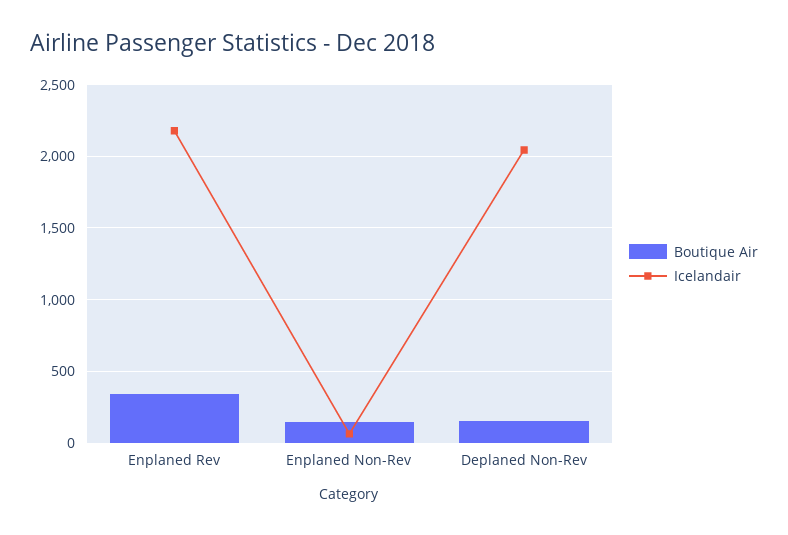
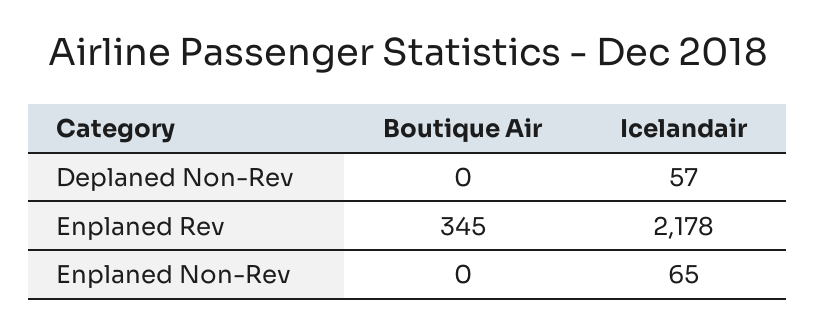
  {
    "Boutique Air": {
      "Enplaned Rev": 345,
-     "Enplaned Non-Rev": 150,
+     "Enplaned Non-Rev": 0,
-     "Deplaned Non-Rev": 150
+     "Deplaned Non-Rev": 0
    },
    "Icelandair": {
      "Enplaned Rev": 2178,
      "Enplaned Non-Rev": 65,
-     "Deplaned Non-Rev": 2050
+     "Deplaned Non-Rev": 57
    }
  }

